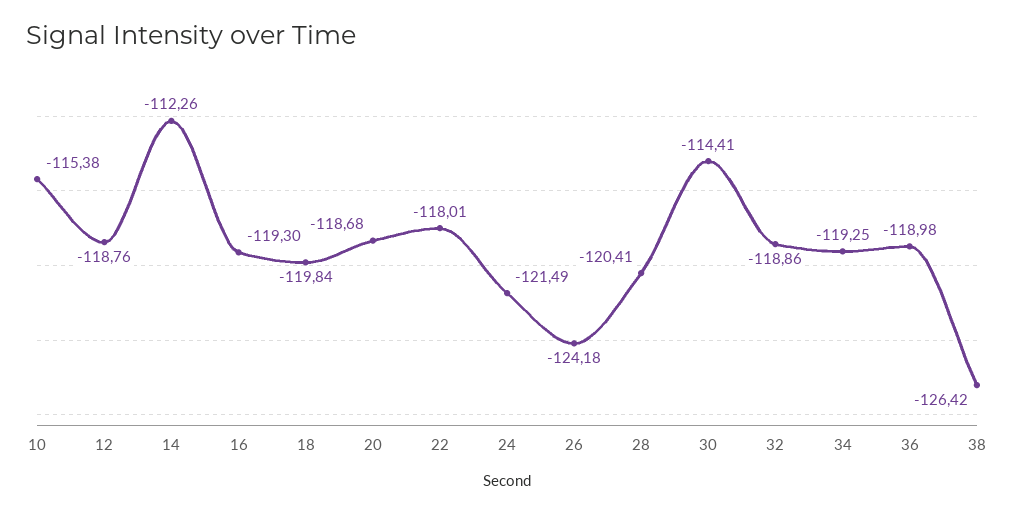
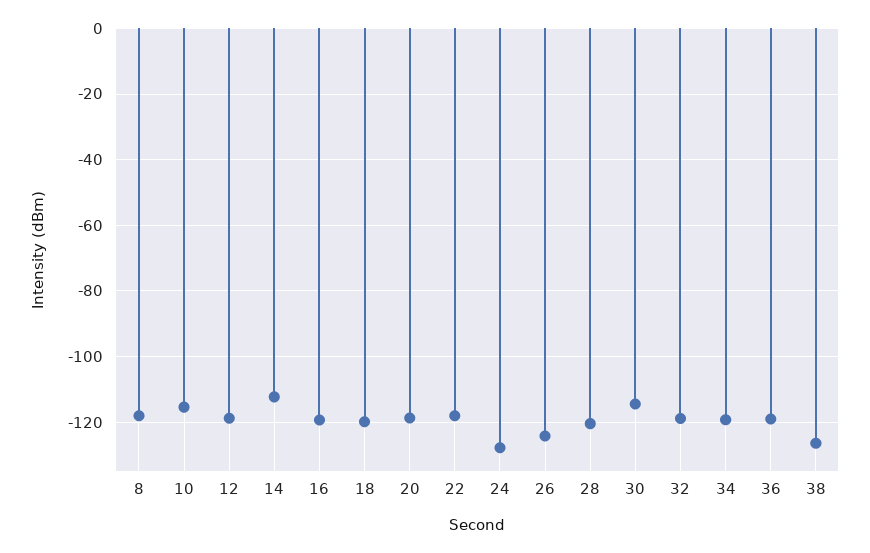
  {
    "10": -115.38,
    "12": -118.76,
    "14": -112.26,
    "16": -119.3,
    "18": -119.84,
    "20": -118.68,
    "22": -118.01,
-   "24": -121.49,
+   "24": -128,
    "26": -124.18,
    "28": -120.41,
    "30": -114.41,
    "32": -118.86,
    "34": -119.25,
    "36": -118.98,
-   "38": -126.42
+   "38": -126.42,
+   "8": -118
  }

